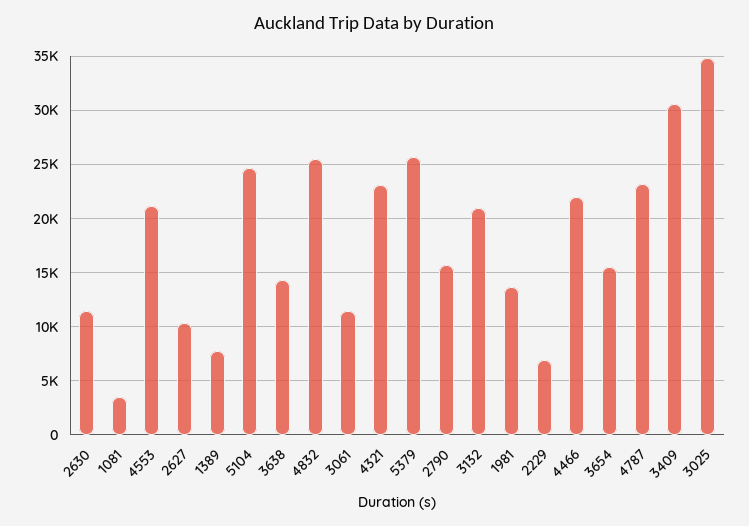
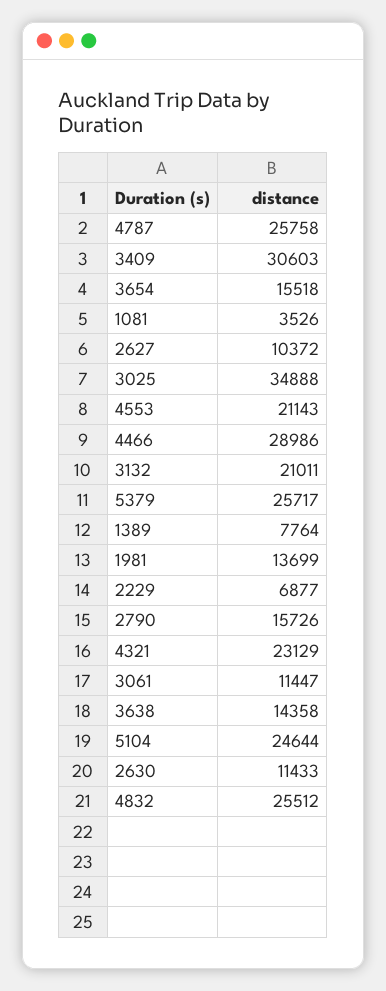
  {
    "2630": 11433,
    "1081": 3526,
    "4553": 21143,
    "2627": 10372,
    "1389": 7764,
    "5104": 24644,
    "3638": 14358,
    "4832": 25512,
    "3061": 11447,
    "4321": 23129,
    "5379": 25717,
    "2790": 15726,
    "3132": 21011,
    "1981": 13699,
    "2229": 6877,
-   "4466": 22000,
+   "4466": 28986,
    "3654": 15518,
-   "4787": 23000,
+   "4787": 25758,
    "3409": 30603,
    "3025": 34888
  }

